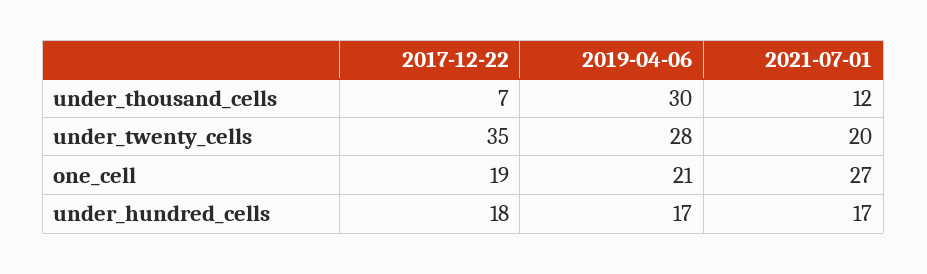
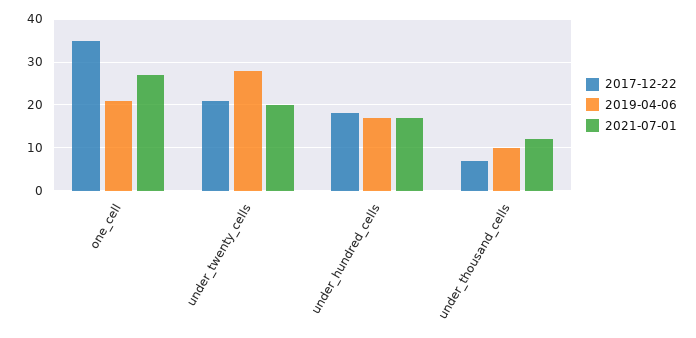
  {
    "2017-12-22": {
      "under_thousand_cells": 7,
-     "under_twenty_cells": 35,
+     "under_twenty_cells": 20,
-     "one_cell": 19,
+     "one_cell": 35,
      "under_hundred_cells": 18
    },
    "2019-04-06": {
-     "under_thousand_cells": 30,
+     "under_thousand_cells": 10,
      "under_twenty_cells": 28,
      "one_cell": 21,
      "under_hundred_cells": 17
    },
    "2021-07-01": {
      "under_thousand_cells": 12,
      "under_twenty_cells": 20,
      "one_cell": 27,
      "under_hundred_cells": 17
    }
  }

